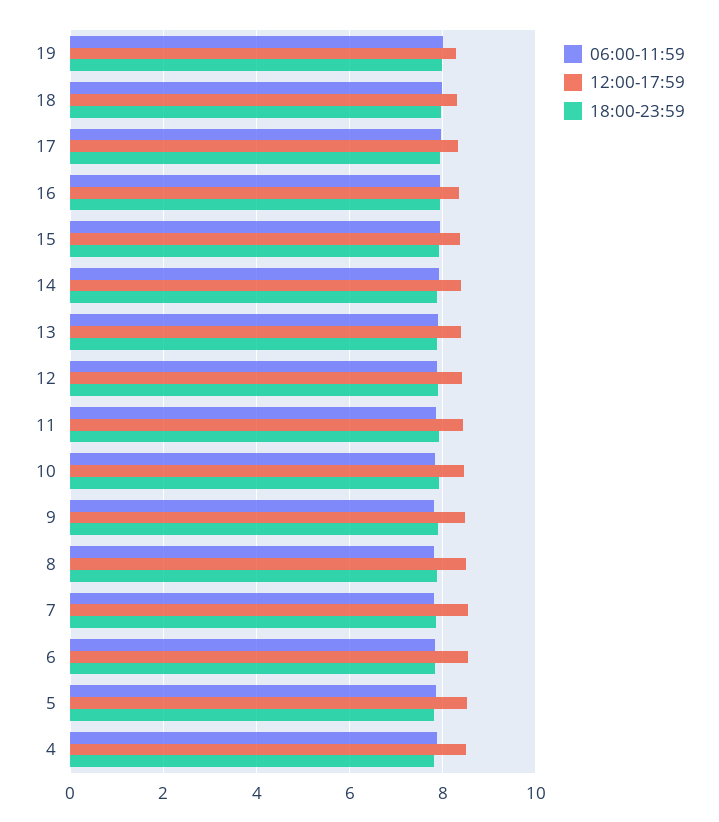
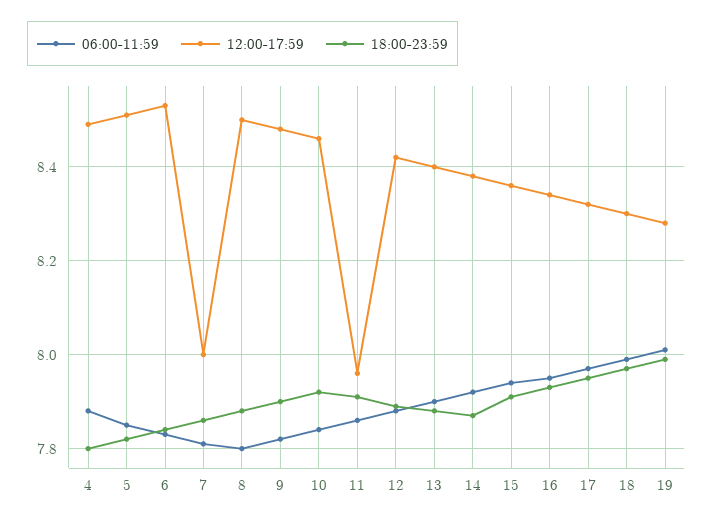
  {
    "06:00-11:59": {
      "19": 8,
      "18": 8,
      "17": 7.95,
      "16": 7.95,
      "15": 7.95,
      "14": 7.9,
      "13": 7.9,
      "12": 7.9,
      "11": 7.85,
      "10": 7.85,
      "9": 7.8,
      "8": 7.8,
      "7": 7.8,
      "6": 7.85,
      "5": 7.85,
      "4": 7.9
    },
    "12:00-17:59": {
      "19": 8.3,
      "18": 8.3,
      "17": 8.3,
      "16": 8.35,
      "15": 8.35,
      "14": 8.4,
      "13": 8.4,
      "12": 8.4,
-     "11": 8.4,
+     "11": 7.95,
      "10": 8.45,
      "9": 8.5,
      "8": 8.5,
-     "7": 8.6,
+     "7": 8,
      "6": 8.55,
      "5": 8.5,
      "4": 8.5
    },
    "18:00-23:59": {
      "19": 8,
      "18": 7.95,
      "17": 7.95,
      "16": 7.95,
      "15": 7.9,
      "14": 7.85,
      "13": 7.9,
      "12": 7.9,
      "11": 7.9,
      "10": 7.9,
      "9": 7.9,
      "8": 7.9,
      "7": 7.85,
      "6": 7.85,
      "5": 7.8,
      "4": 7.8
    }
  }

